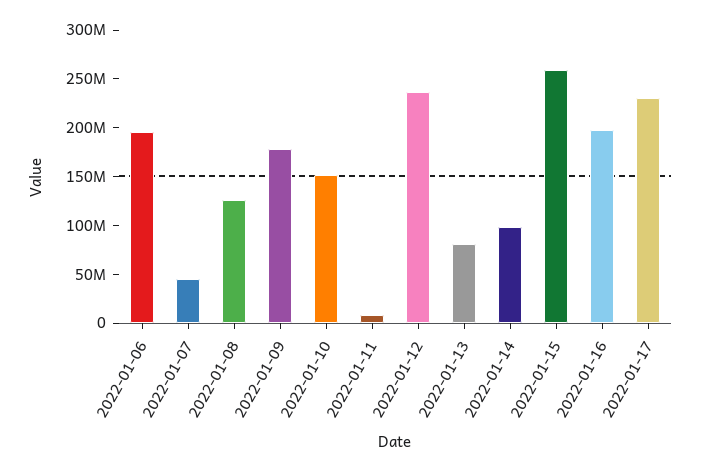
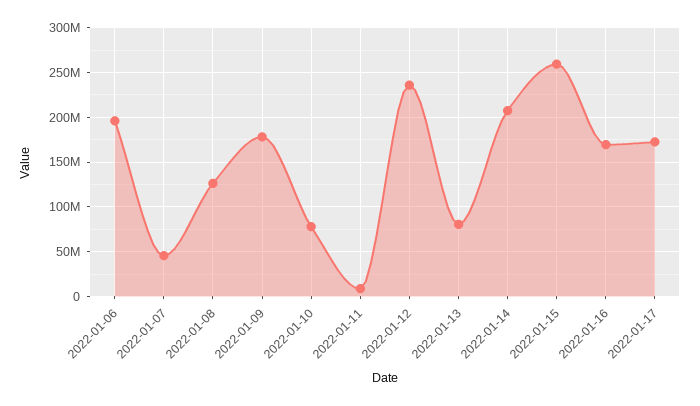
  {
    "2022-01-06": 200000000,
    "2022-01-07": 50000000,
    "2022-01-08": 130000000,
    "2022-01-09": 180000000,
-   "2022-01-10": 150000000,
+   "2022-01-10": 80000000,
    "2022-01-11": 10000000,
    "2022-01-12": 240000000,
    "2022-01-13": 80000000,
-   "2022-01-14": 100000000,
+   "2022-01-14": 210000000,
    "2022-01-15": 260000000,
-   "2022-01-16": 200000000,
+   "2022-01-16": 170000000,
-   "2022-01-17": 230000000
+   "2022-01-17": 170000000
  }

